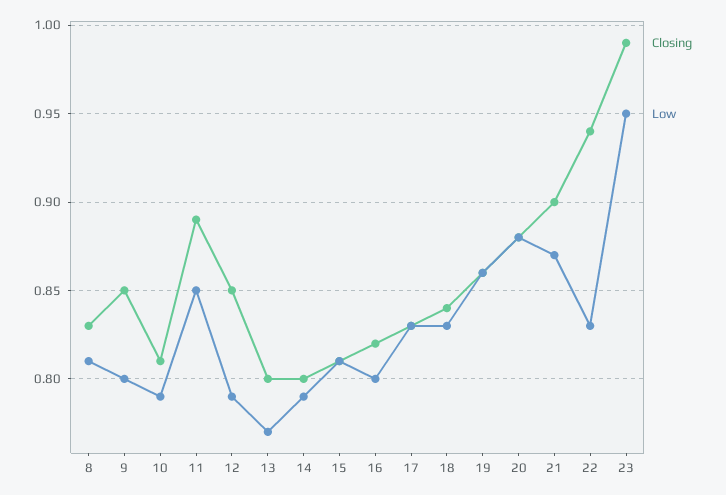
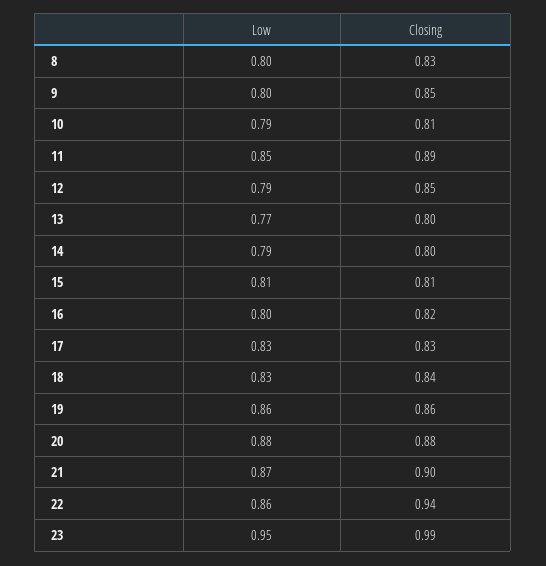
  {
    "Closing": {
      "8": 0.83,
      "9": 0.85,
      "10": 0.81,
      "11": 0.89,
      "12": 0.85,
      "13": 0.8,
      "14": 0.8,
      "15": 0.81,
      "16": 0.82,
      "17": 0.83,
      "18": 0.84,
      "19": 0.86,
      "20": 0.88,
      "21": 0.9,
      "22": 0.94,
      "23": 0.99
    },
    "Low": {
-     "8": 0.81,
+     "8": 0.8,
      "9": 0.8,
      "10": 0.79,
      "11": 0.85,
      "12": 0.79,
      "13": 0.77,
      "14": 0.79,
      "15": 0.81,
      "16": 0.8,
      "17": 0.83,
      "18": 0.83,
      "19": 0.86,
      "20": 0.88,
      "21": 0.87,
-     "22": 0.83,
+     "22": 0.86,
      "23": 0.95
    }
  }

